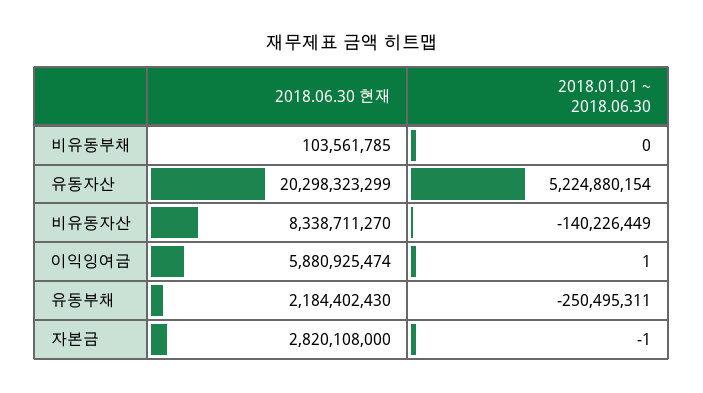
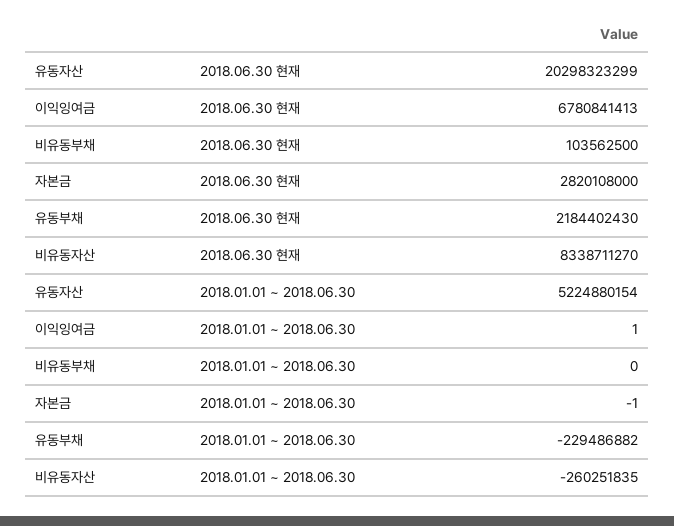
  {
    "2018.06.30 현재": {
-     "비유동부채": 103561785,
+     "비유동부채": 103562500,
      "유동자산": 20298323299,
      "비유동자산": 8338711270,
-     "이익잉여금": 5880925474,
+     "이익잉여금": 6780841413,
      "유동부채": 2184402430,
      "자본금": 2820108000
    },
    "2018.01.01 ~ 2018.06.30": {
      "비유동부채": 0,
      "유동자산": 5224880154,
-     "비유동자산": -140226449,
+     "비유동자산": -260251835,
      "이익잉여금": 1,
-     "유동부채": -250495311,
+     "유동부채": -229486882,
      "자본금": -1
    }
  }

